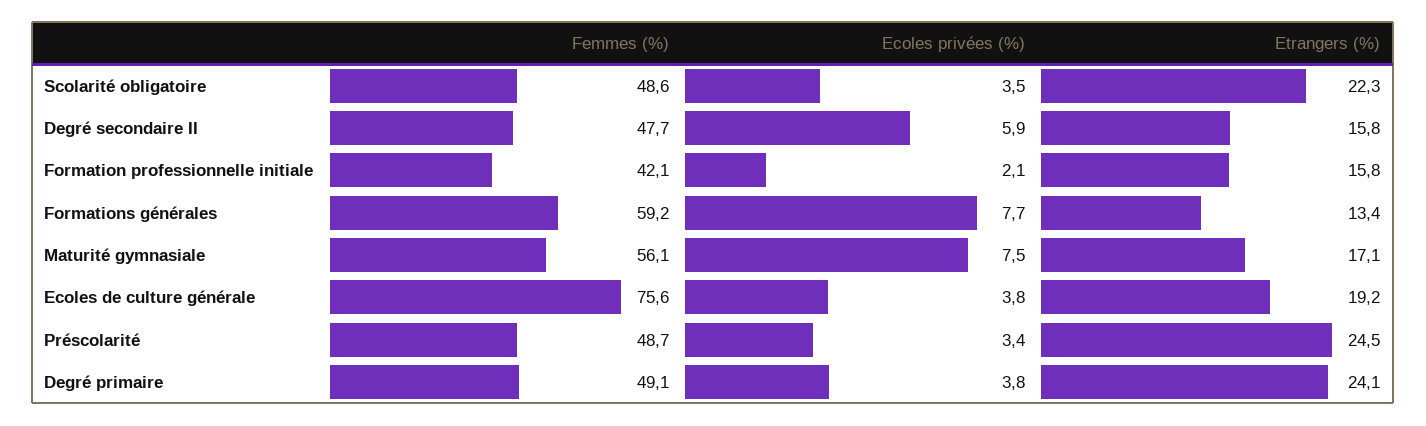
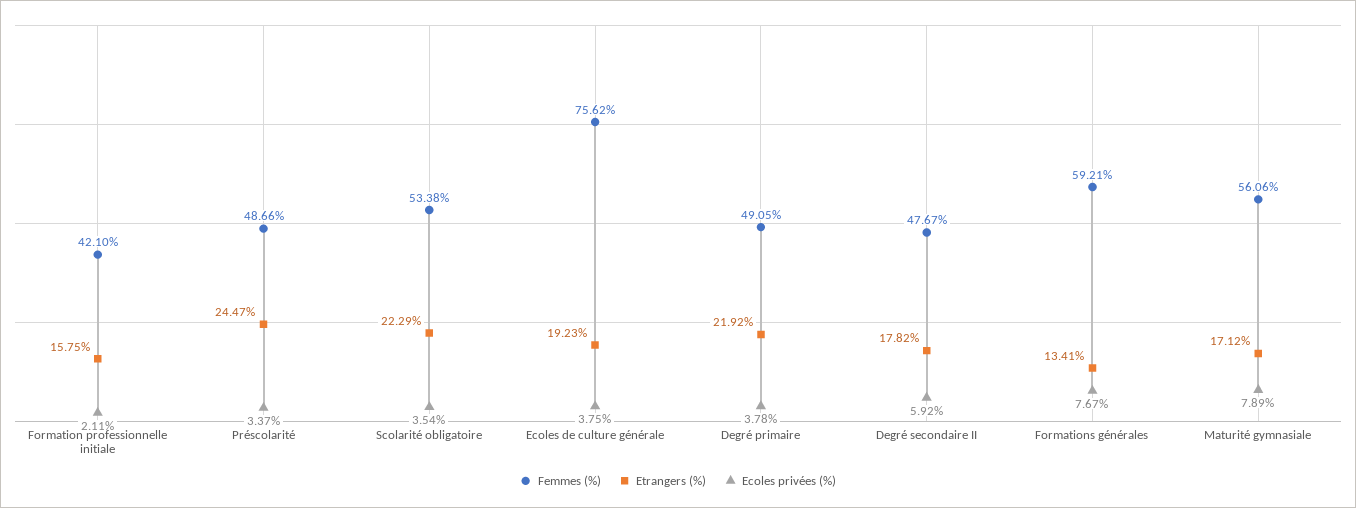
  {
    "Femmes (%)": {
-     "Scolarité obligatoire": 48.6,
+     "Scolarité obligatoire": 53.38,
      "Degré secondaire II": 47.67,
      "Formation professionnelle initiale": 42.1,
      "Formations générales": 59.21,
      "Maturité gymnasiale": 56.06,
      "Ecoles de culture générale": 75.62,
      "Préscolarité": 48.66,
      "Degré primaire": 49.05
    },
    "Ecoles privées (%)": {
      "Scolarité obligatoire": 3.54,
      "Degré secondaire II": 5.92,
      "Formation professionnelle initiale": 2.11,
      "Formations générales": 7.67,
-     "Maturité gymnasiale": 7.5,
+     "Maturité gymnasiale": 7.89,
      "Ecoles de culture générale": 3.75,
      "Préscolarité": 3.37,
      "Degré primaire": 3.78
    },
    "Etrangers (%)": {
      "Scolarité obligatoire": 22.29,
-     "Degré secondaire II": 15.8,
+     "Degré secondaire II": 17.82,
      "Formation professionnelle initiale": 15.75,
      "Formations générales": 13.41,
      "Maturité gymnasiale": 17.12,
      "Ecoles de culture générale": 19.23,
      "Préscolarité": 24.47,
-     "Degré primaire": 24.1
+     "Degré primaire": 21.92
    }
  }

